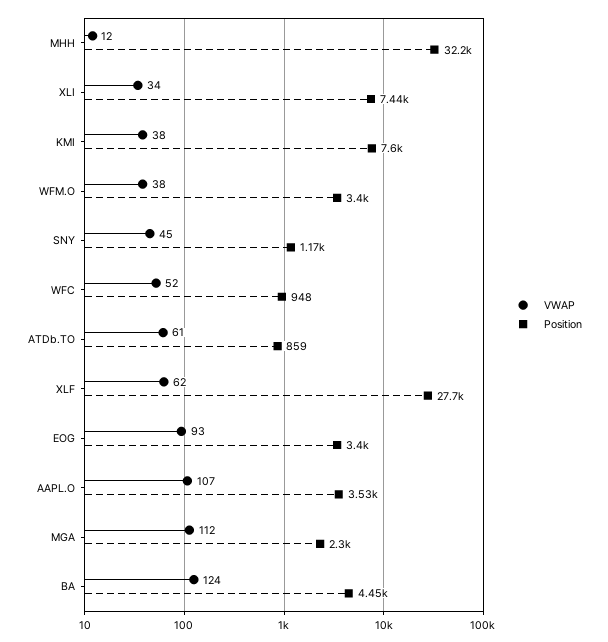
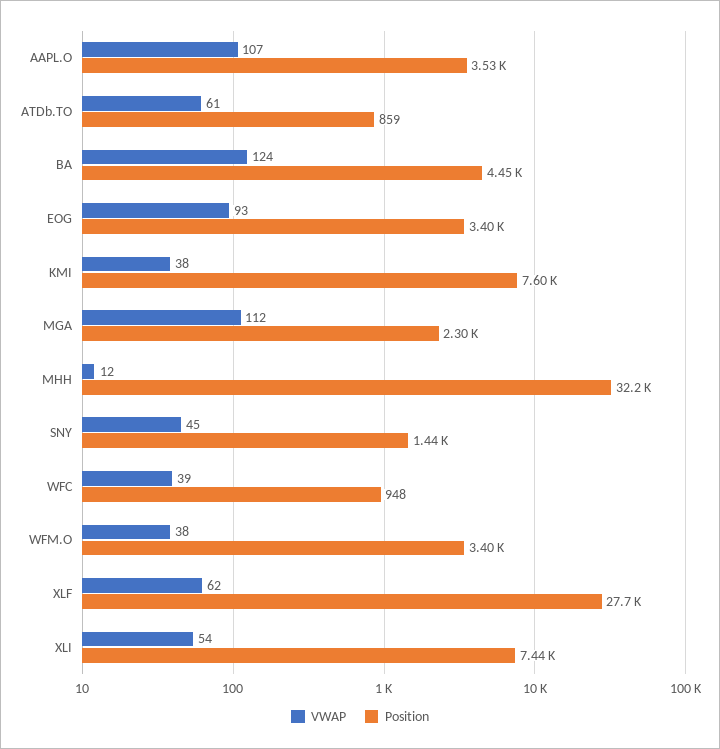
  {
    "VWAP": {
      "MHH": 12,
-     "XLI": 34,
+     "XLI": 54,
      "KMI": 38,
      "WFM.O": 38,
      "SNY": 45,
-     "WFC": 52,
+     "WFC": 39,
      "ATDb.TO": 61,
      "XLF": 62,
      "EOG": 93,
      "AAPL.O": 107,
      "MGA": 112,
      "BA": 124
    },
    "Position": {
      "MHH": 32200,
      "XLI": 7440,
      "KMI": 7600,
      "WFM.O": 3400,
-     "SNY": 1170,
+     "SNY": 1440,
      "WFC": 948,
      "ATDb.TO": 859,
      "XLF": 27700,
      "EOG": 3400,
      "AAPL.O": 3530,
      "MGA": 2300,
      "BA": 4450
    }
  }

